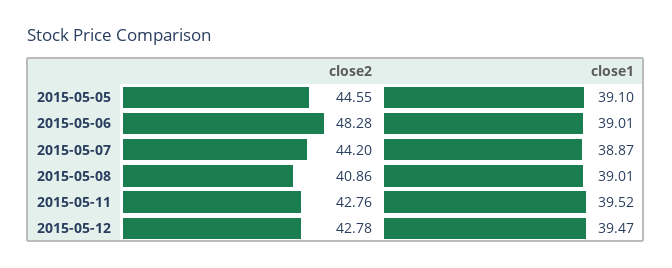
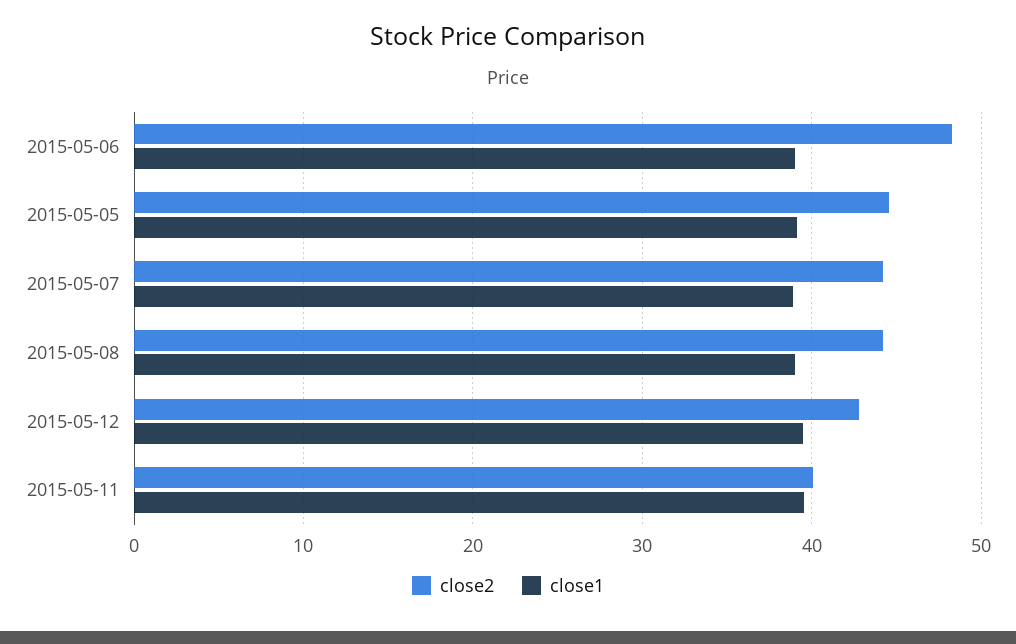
  {
    "close2": {
      "2015-05-05": 44.55,
      "2015-05-06": 48.28,
      "2015-05-07": 44.2,
-     "2015-05-08": 40.86,
+     "2015-05-08": 44,
-     "2015-05-11": 42.76,
+     "2015-05-11": 40,
      "2015-05-12": 42.78
    },
    "close1": {
      "2015-05-05": 39.1,
      "2015-05-06": 39.01,
      "2015-05-07": 38.87,
      "2015-05-08": 39.01,
      "2015-05-11": 39.52,
      "2015-05-12": 39.47
    }
  }

